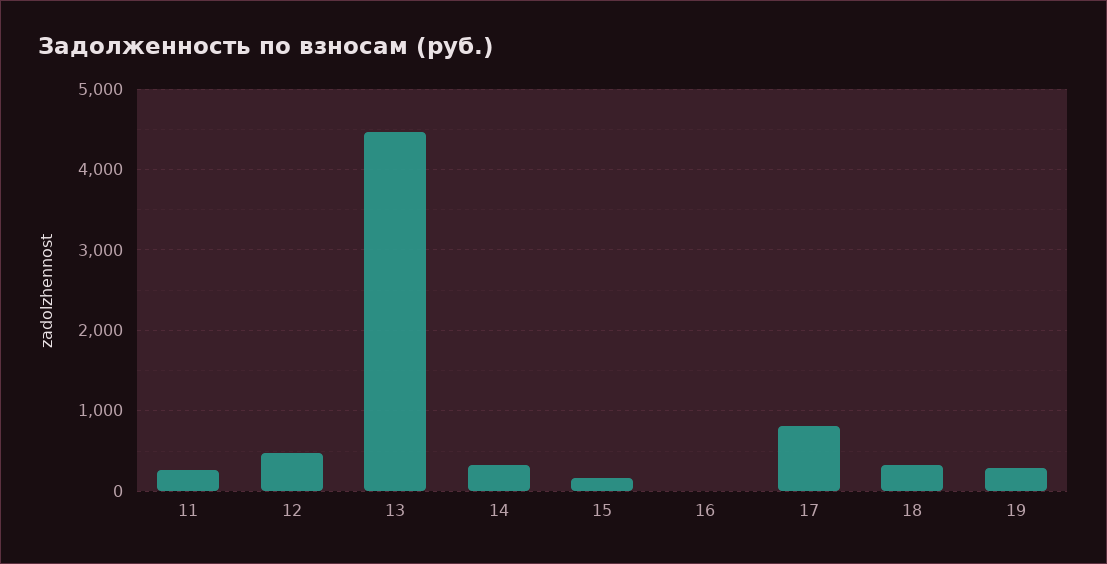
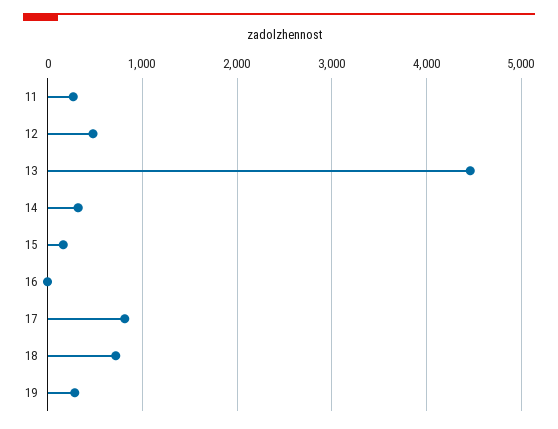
  {
    "11": 300,
    "12": 500,
    "13": 4500,
    "14": 300,
    "15": 200,
    "16": 0,
    "17": 800,
-   "18": 300,
+   "18": 700,
    "19": 300
  }

